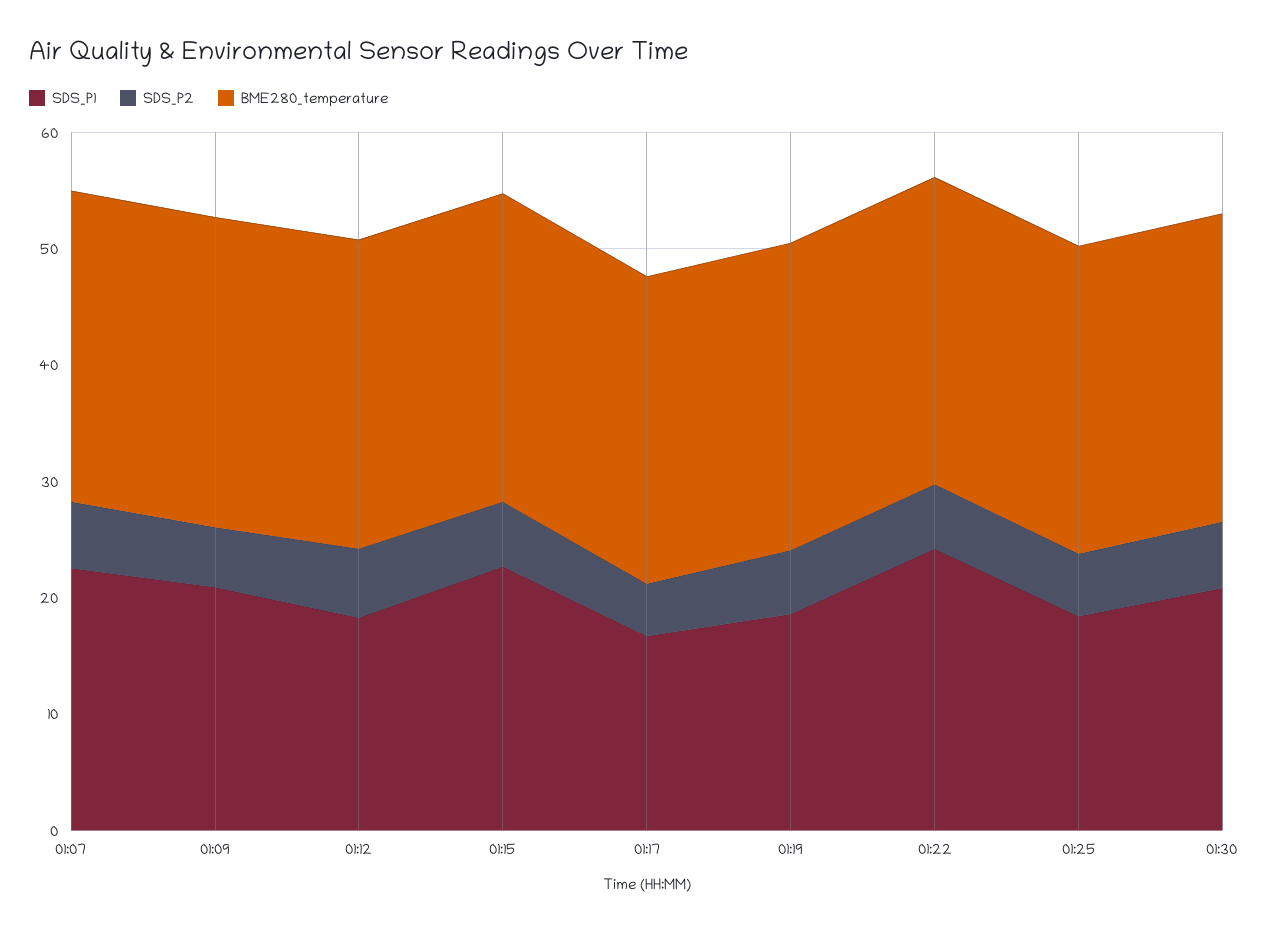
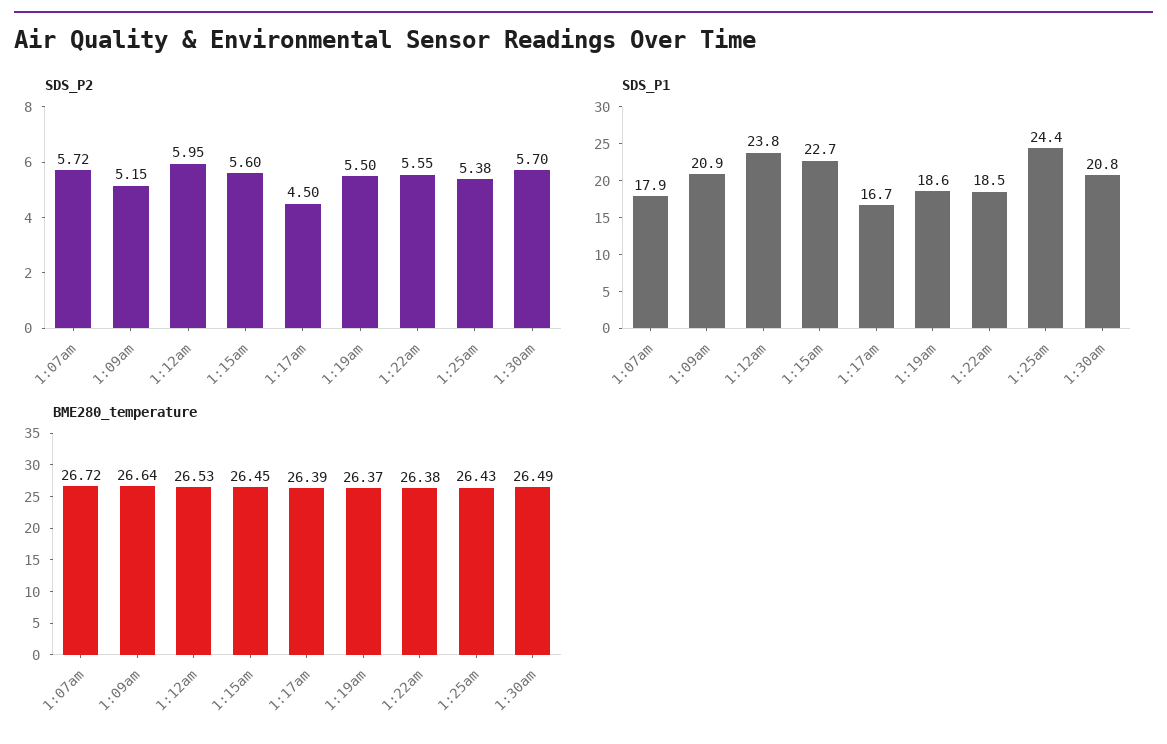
  {
    "SDS_P1": {
-     "01:07": 22,
+     "01:07": 17.9,
      "01:09": 20.9,
-     "01:12": 18,
+     "01:12": 23.8,
      "01:15": 22.7,
      "01:17": 16.7,
      "01:19": 18.6,
-     "01:22": 24,
+     "01:22": 18.5,
-     "01:25": 18,
+     "01:25": 24.4,
      "01:30": 20.8
    },
    "SDS_P2": {
      "01:07": 5.72,
      "01:09": 5.15,
      "01:12": 5.95,
      "01:15": 5.6,
      "01:17": 4.5,
      "01:19": 5.5,
      "01:22": 5.55,
      "01:25": 5.38,
      "01:30": 5.7
    },
    "BME280_temperature": {
      "01:07": 26.72,
      "01:09": 26.64,
      "01:12": 26.53,
      "01:15": 26.45,
      "01:17": 26.39,
      "01:19": 26.37,
      "01:22": 26.38,
      "01:25": 26.43,
      "01:30": 26.49
    }
  }

